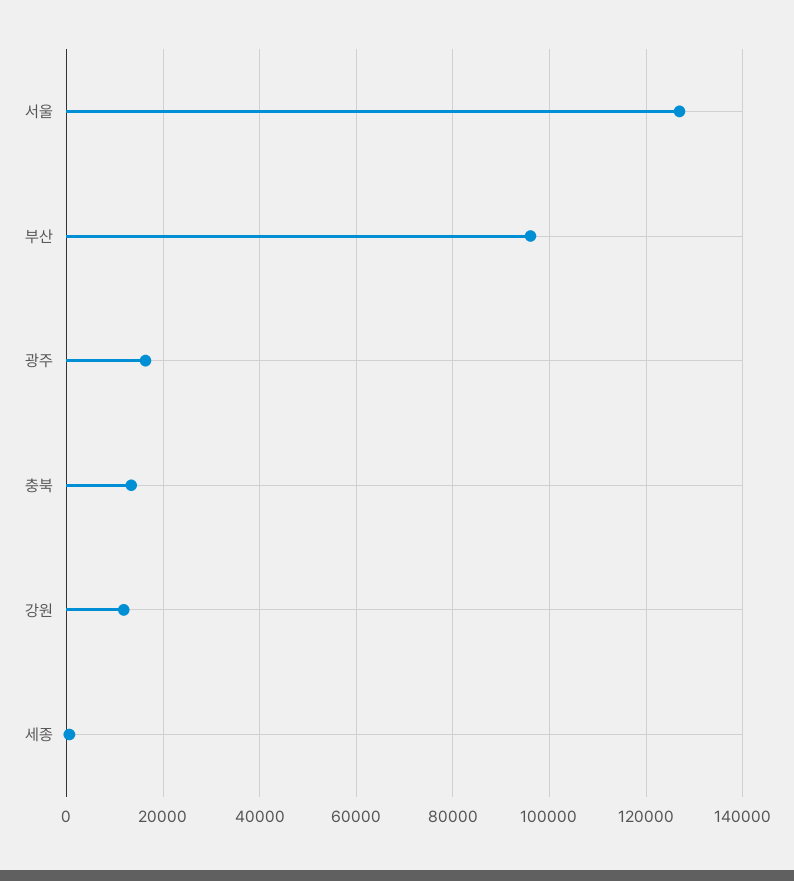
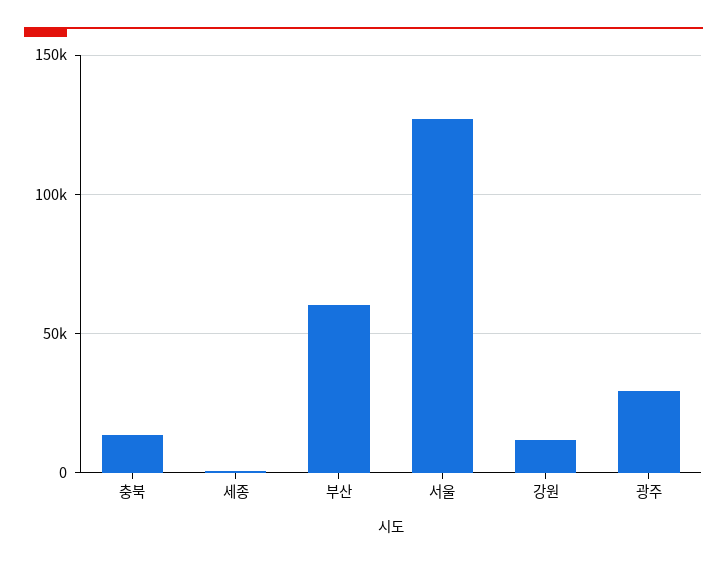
  {
    "서울": 126000,
-   "부산": 96000,
+   "부산": 60000,
-   "광주": 16000,
+   "광주": 30000,
    "충북": 14000,
    "강원": 12000,
    "세종": 0
  }

